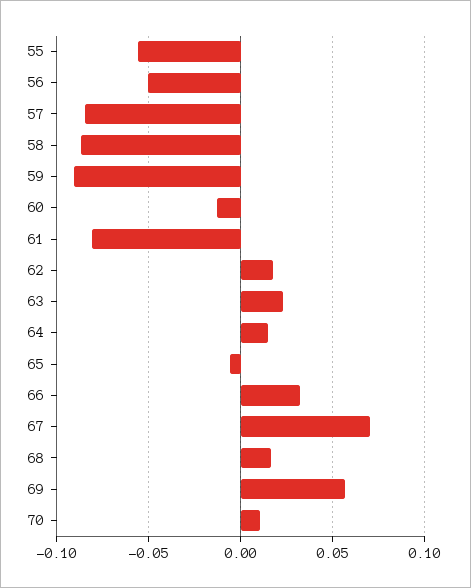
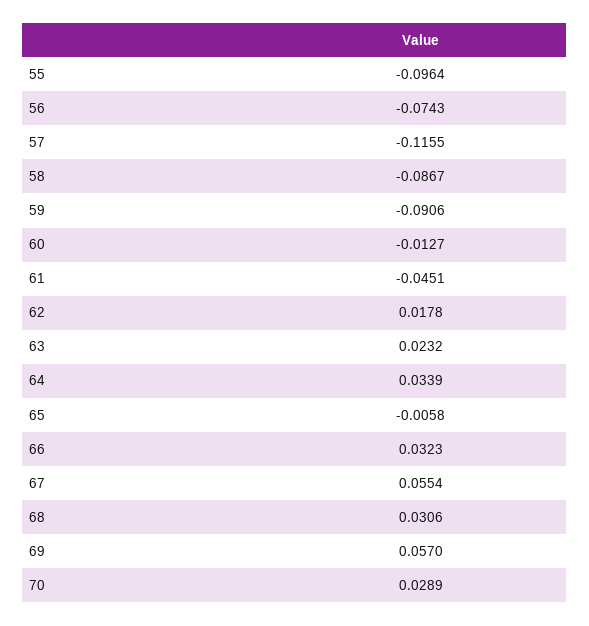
  {
-   "55": -0.055,
+   "55": -0.0964,
-   "56": -0.05,
+   "56": -0.0743,
-   "57": -0.085,
+   "57": -0.1155,
    "58": -0.0867,
    "59": -0.0906,
    "60": -0.0127,
-   "61": -0.08,
+   "61": -0.0451,
    "62": 0.0178,
    "63": 0.0232,
-   "64": 0.015,
+   "64": 0.0339,
    "65": -0.0058,
    "66": 0.0323,
-   "67": 0.07,
+   "67": 0.0554,
-   "68": 0.015,
+   "68": 0.0306,
    "69": 0.057,
-   "70": 0.01
+   "70": 0.0289
  }

